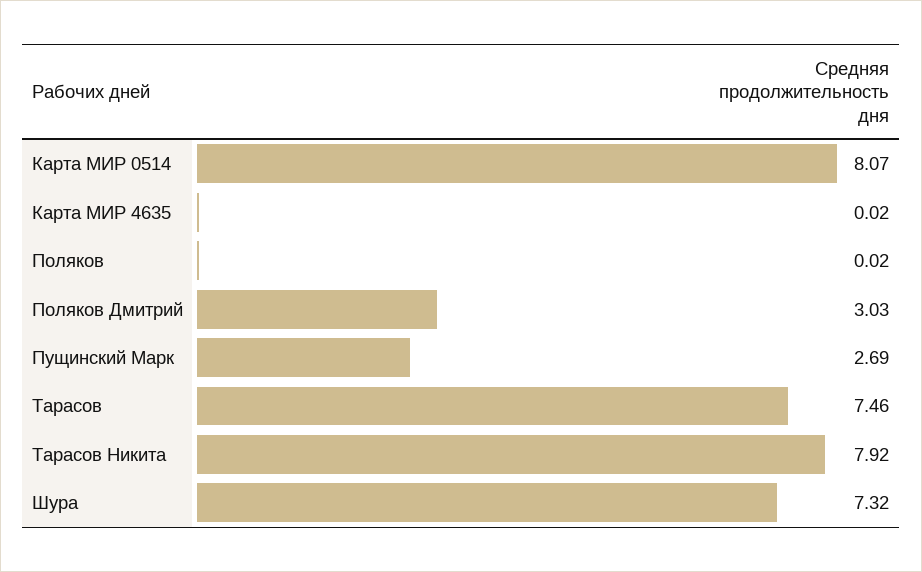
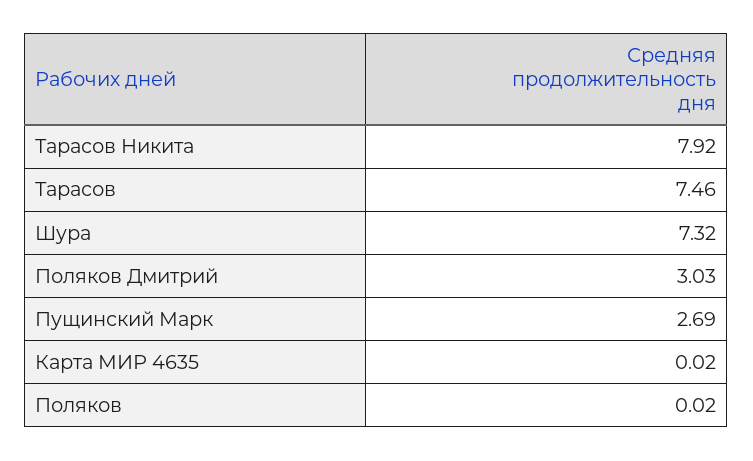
  {
-   "Карта МИР 0514": 8.07,
    "Карта МИР 4635": 0.02,
    "Поляков": 0.02,
    "Поляков Дмитрий": 3.03,
    "Пущинский Марк": 2.69,
    "Тарасов": 7.46,
    "Тарасов Никита": 7.92,
    "Шура": 7.32
  }

